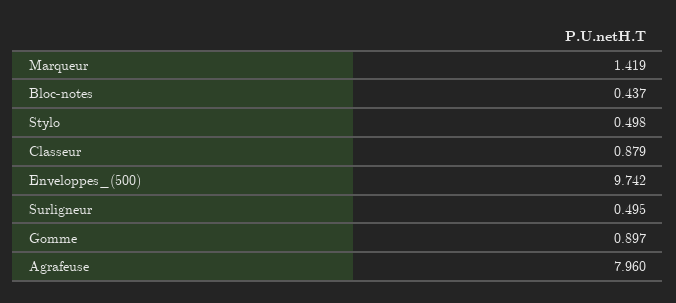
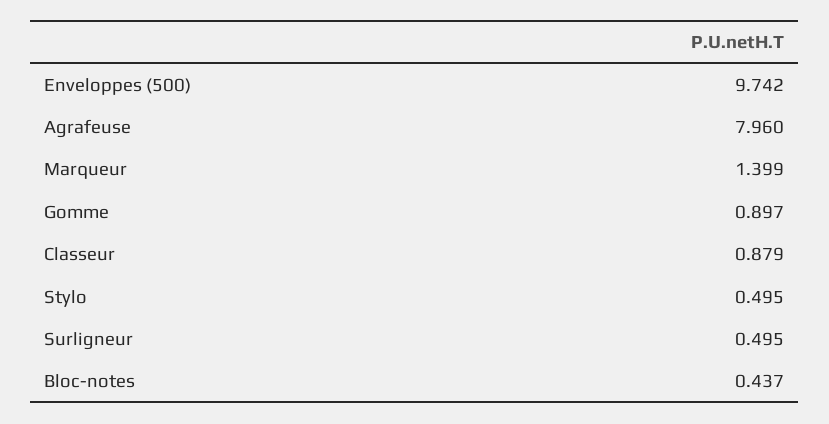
  {
-   "Marqueur": 1.419,
+   "Marqueur": 1.399,
    "Bloc-notes": 0.437,
-   "Stylo": 0.498,
+   "Stylo": 0.495,
    "Classeur": 0.879,
    "Enveloppes_(500)": 9.742,
    "Surligneur": 0.495,
    "Gomme": 0.897,
    "Agrafeuse": 7.96
  }

